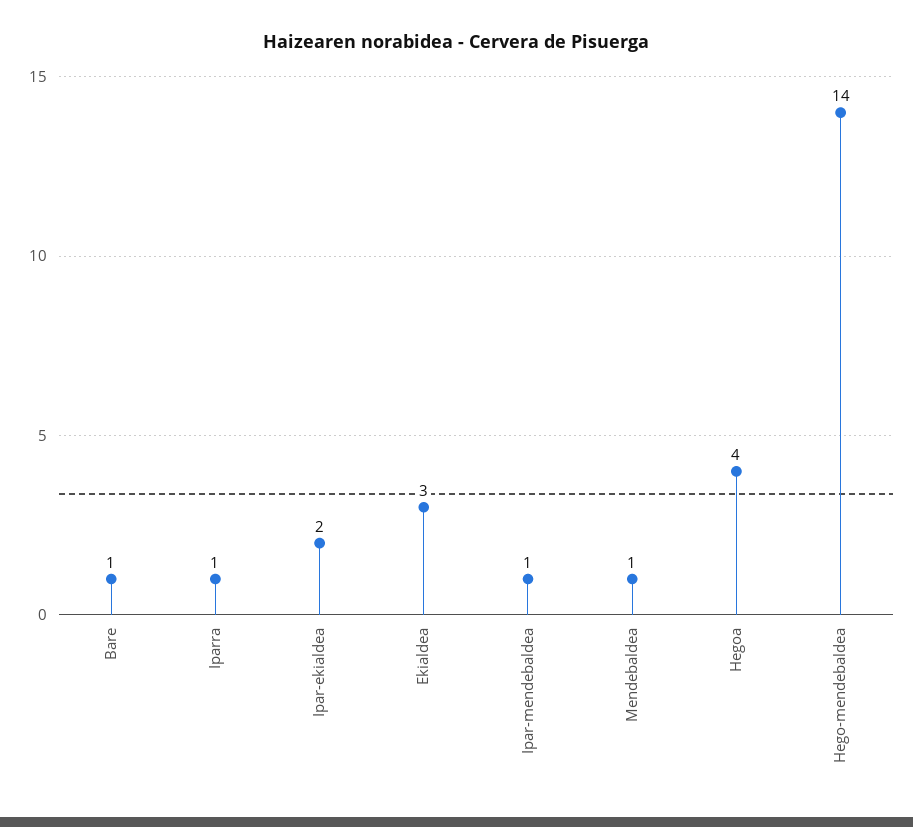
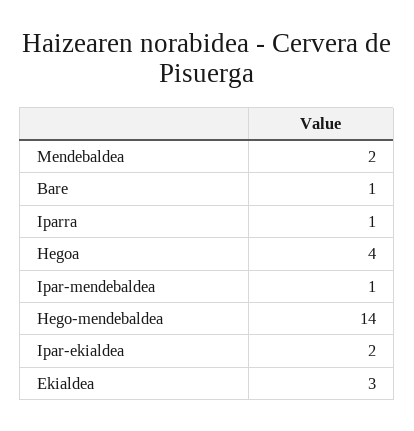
  {
    "Bare": 1,
    "Iparra": 1,
    "Ipar-ekialdea": 2,
    "Ekialdea": 3,
    "Ipar-mendebaldea": 1,
-   "Mendebaldea": 1,
+   "Mendebaldea": 2,
    "Hegoa": 4,
    "Hego-mendebaldea": 14
  }

